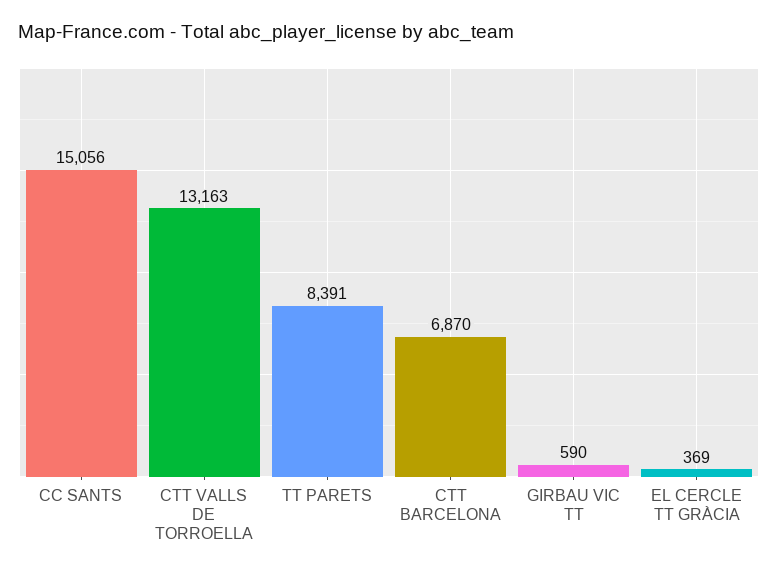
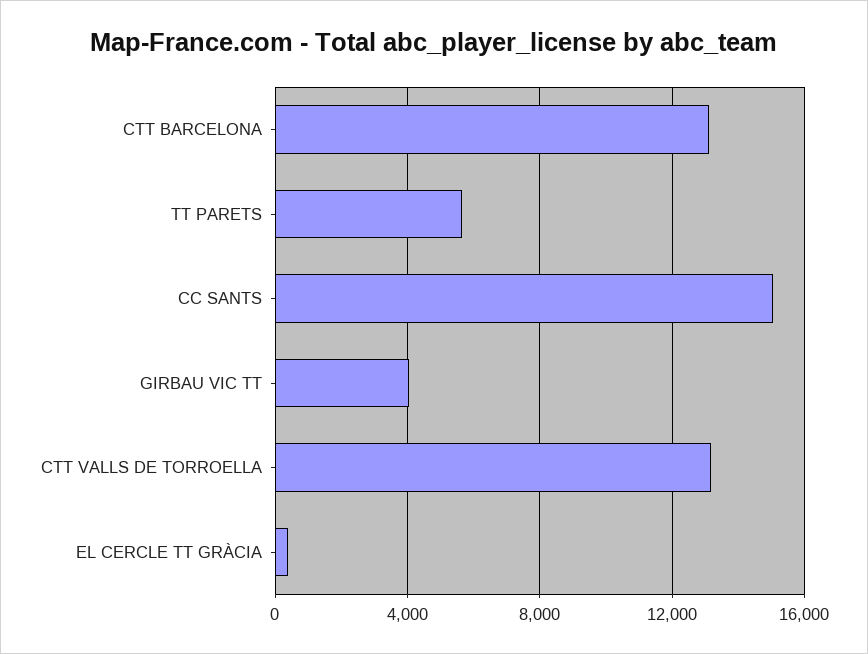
  {
    "CC SANTS": 15056,
    "CTT VALLS DE TORROELLA": 13163,
-   "TT PARETS": 8391,
+   "TT PARETS": 5500,
-   "CTT BARCELONA": 6870,
+   "CTT BARCELONA": 13000,
-   "GIRBAU VIC TT": 590,
+   "GIRBAU VIC TT": 4000,
    "EL CERCLE TT GRÀCIA": 369
  }

